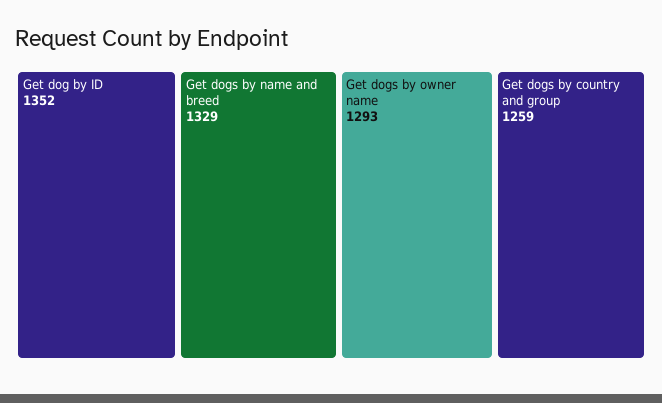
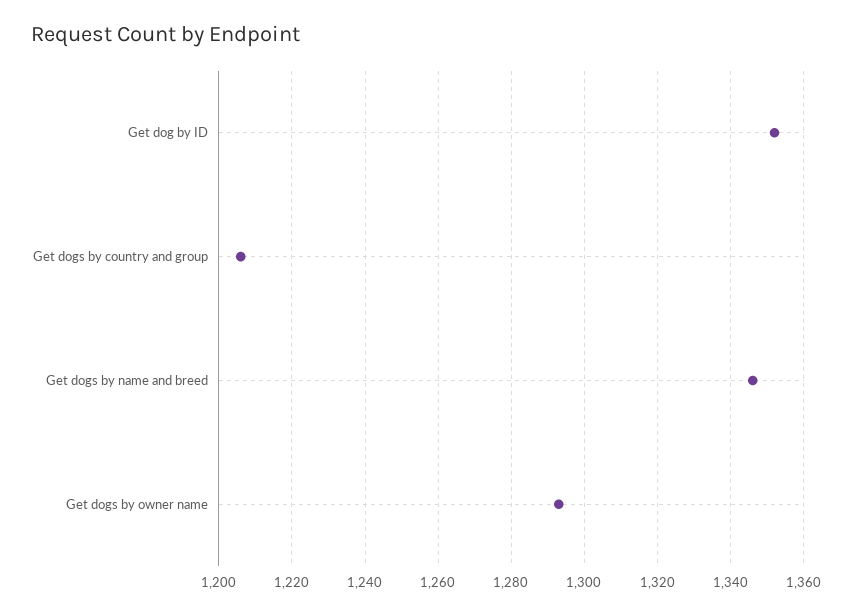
  {
    "Get dog by ID": 1352,
-   "Get dogs by name and breed": 1329,
+   "Get dogs by name and breed": 1345,
    "Get dogs by owner name": 1293,
-   "Get dogs by country and group": 1259
+   "Get dogs by country and group": 1205
  }

